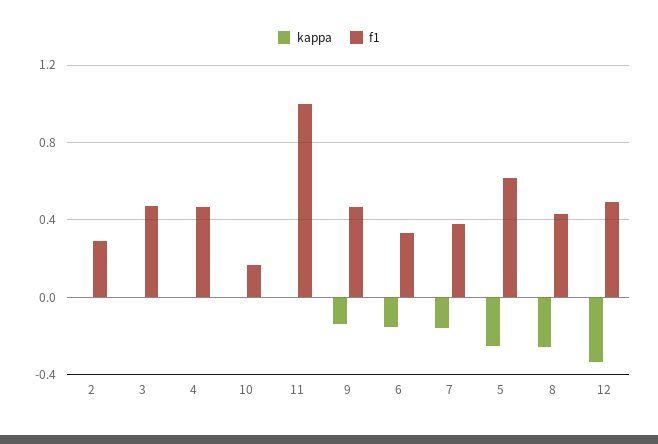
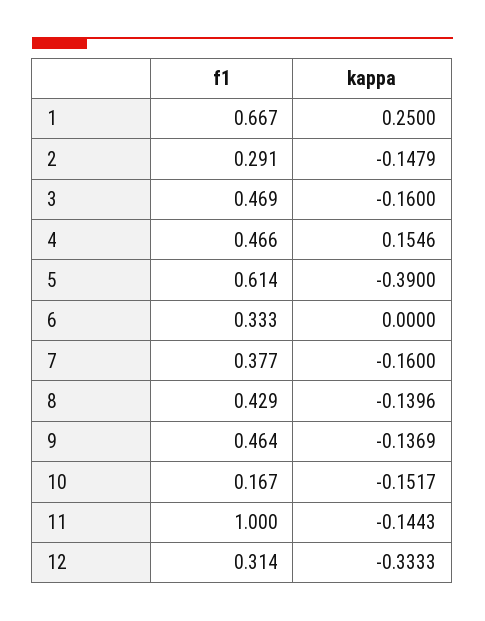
  {
    "kappa": {
-     "2": 0,
+     "2": -0.1479,
-     "3": 0,
+     "3": -0.16,
-     "4": 0,
+     "4": 0.1546,
-     "10": 0,
+     "10": -0.1517,
-     "11": 0,
+     "11": -0.1443,
      "9": -0.1369,
-     "6": -0.15,
+     "6": 0,
      "7": -0.16,
-     "5": -0.25,
+     "5": -0.39,
-     "8": -0.25,
+     "8": -0.1396,
-     "12": -0.3333
+     "12": -0.3333,
+     "1": 0.25
    },
    "f1": {
      "2": 0.291,
      "3": 0.469,
      "4": 0.466,
      "10": 0.167,
      "11": 1,
      "9": 0.464,
      "6": 0.333,
      "7": 0.377,
      "5": 0.614,
      "8": 0.429,
-     "12": 0.5
+     "12": 0.314,
+     "1": 0.667
    }
  }

